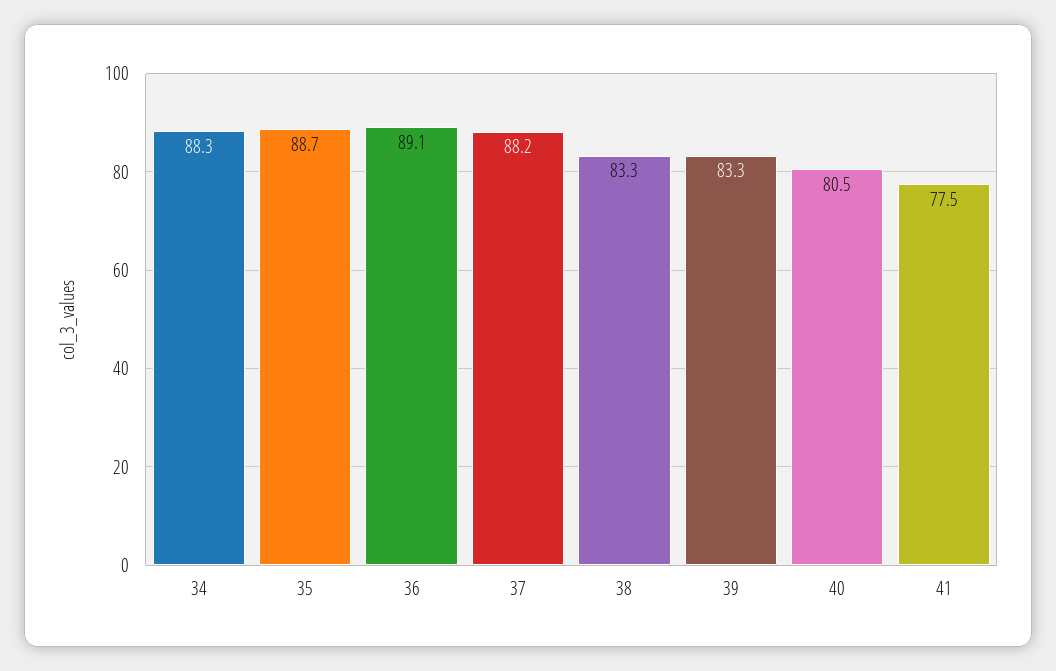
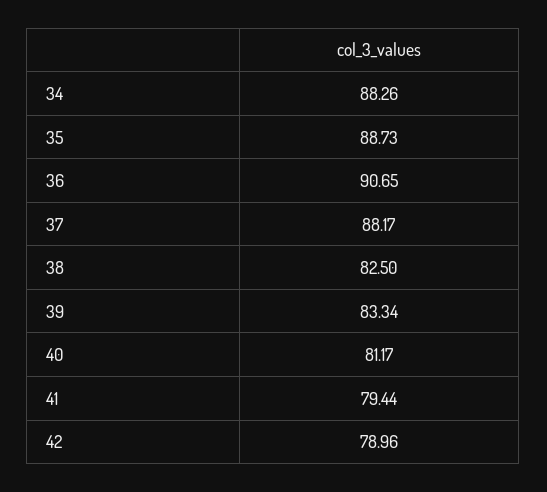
  {
    "34": 88.26,
    "35": 88.73,
-   "36": 89.1,
+   "36": 90.65,
    "37": 88.17,
-   "38": 83.3,
+   "38": 82.5,
    "39": 83.34,
-   "40": 80.5,
+   "40": 81.17,
-   "41": 77.5
+   "41": 79.44,
+   "42": 78.96
  }

